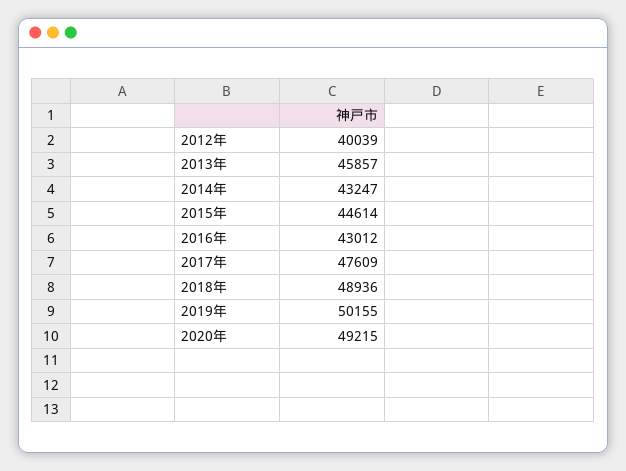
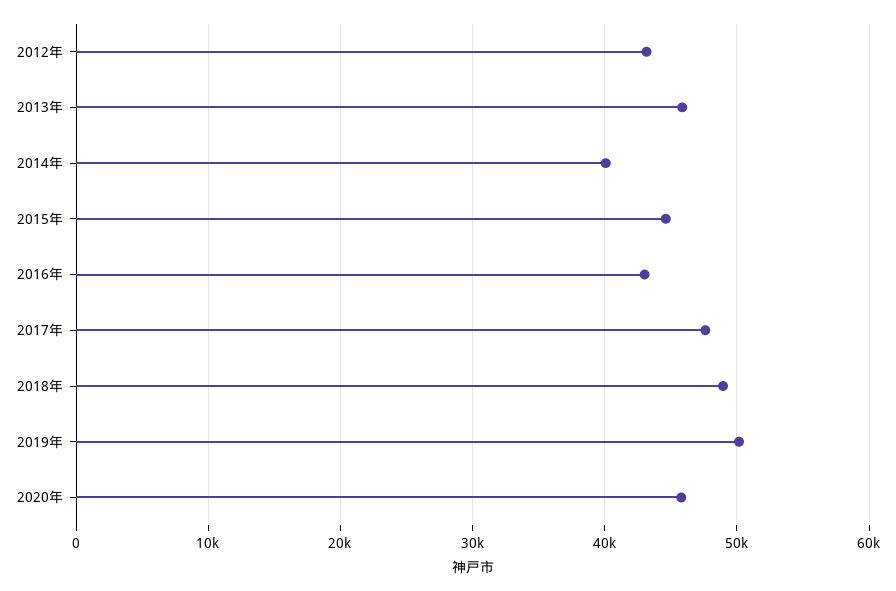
  {
-   "2012年": 40039,
+   "2012年": 43000,
    "2013年": 45857,
-   "2014年": 43247,
+   "2014年": 40000,
    "2015年": 44614,
    "2016年": 43012,
    "2017年": 47609,
    "2018年": 48936,
    "2019年": 50155,
-   "2020年": 49215
+   "2020年": 46000
  }

